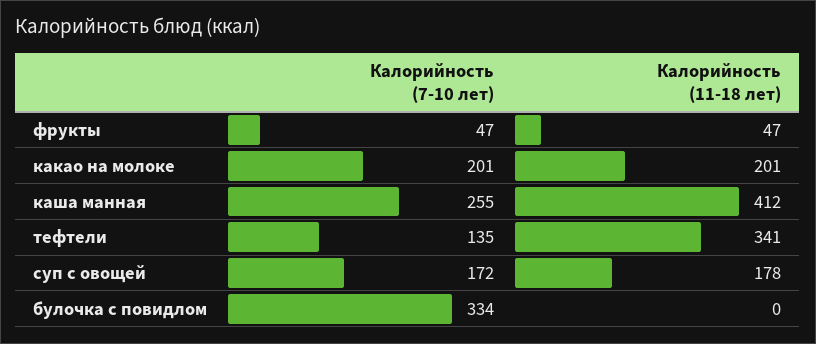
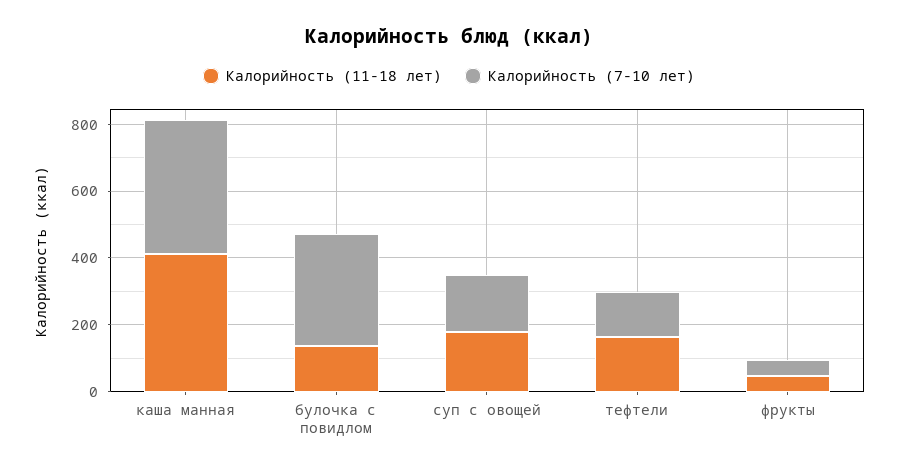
  {
    "Калорийность (7-10 лет)": {
      "фрукты": 47,
-     "какао на молоке": 201,
-     "каша манная": 255,
+     "каша манная": 400,
      "тефтели": 135,
      "суп с овощей": 172,
      "булочка с повидлом": 334
    },
    "Калорийность (11-18 лет)": {
      "фрукты": 47,
-     "какао на молоке": 201,
      "каша манная": 412,
-     "тефтели": 341,
+     "тефтели": 150,
      "суп с овощей": 178,
-     "булочка с повидлом": 0
+     "булочка с повидлом": 150
    }
  }

